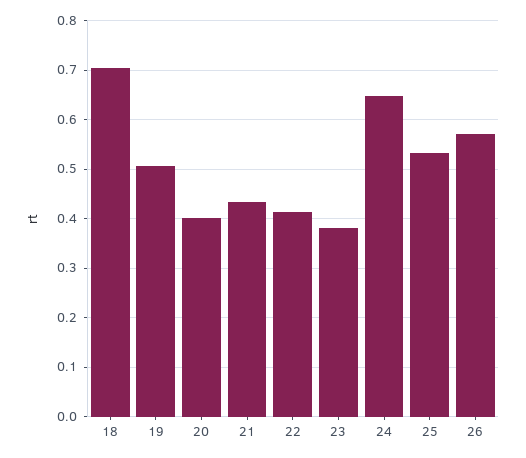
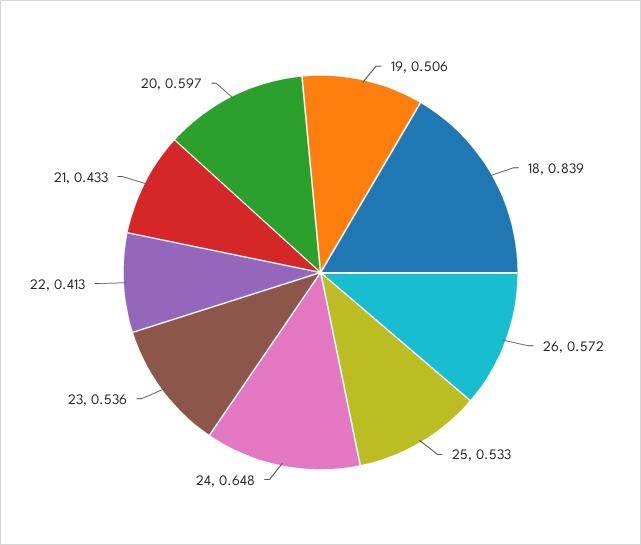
  {
-   "18": 0.7,
+   "18": 0.839,
    "19": 0.506,
-   "20": 0.4,
+   "20": 0.597,
    "21": 0.433,
    "22": 0.413,
-   "23": 0.38,
+   "23": 0.536,
    "24": 0.648,
    "25": 0.533,
    "26": 0.572
  }

